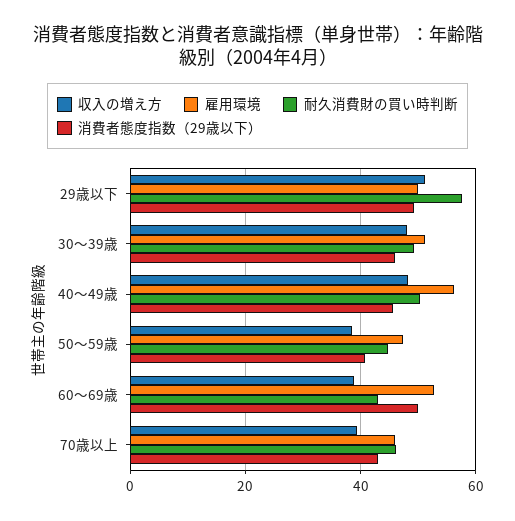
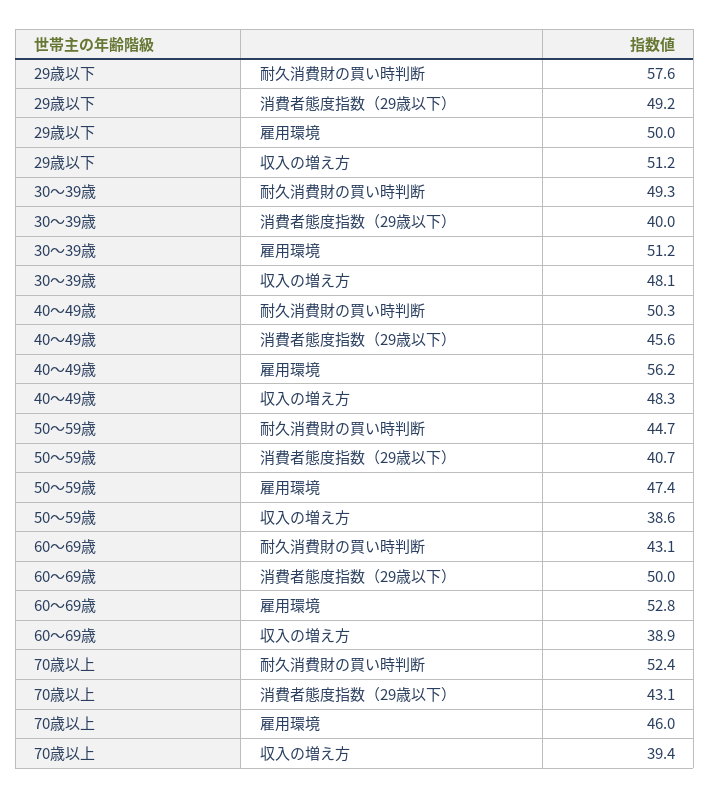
  {
    "収入の増え方": {
      "29歳以下": 51.2,
      "30～39歳": 48.1,
      "40～49歳": 48.3,
      "50～59歳": 38.6,
      "60～69歳": 38.9,
      "70歳以上": 39.4
    },
    "雇用環境": {
      "29歳以下": 50,
      "30～39歳": 51.2,
      "40～49歳": 56.2,
      "50～59歳": 47.4,
      "60～69歳": 52.8,
      "70歳以上": 46
    },
    "耐久消費財の買い時判断": {
      "29歳以下": 57.6,
      "30～39歳": 49.3,
      "40～49歳": 50.3,
      "50～59歳": 44.7,
      "60～69歳": 43.1,
-     "70歳以上": 46
+     "70歳以上": 52.4
    },
    "消費者態度指数（29歳以下）": {
      "29歳以下": 49.2,
-     "30～39歳": 46,
+     "30～39歳": 40,
      "40～49歳": 45.6,
      "50～59歳": 40.7,
      "60～69歳": 50,
      "70歳以上": 43.1
    }
  }

